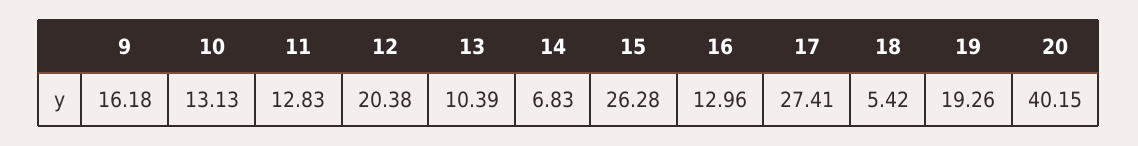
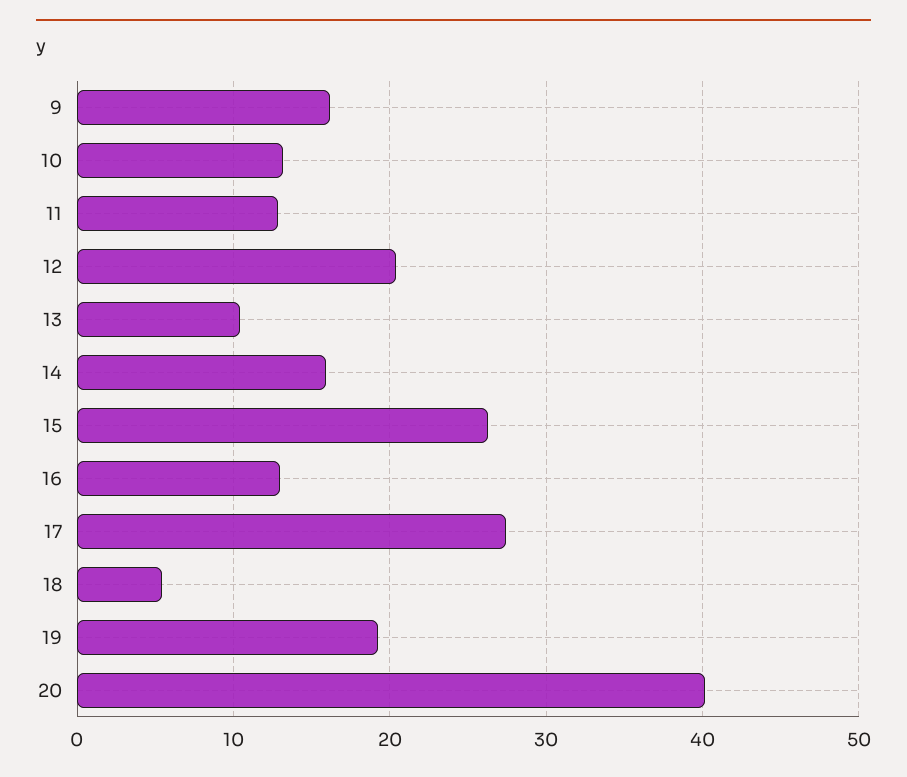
  {
    "9": 16.18,
    "10": 13.13,
    "11": 12.83,
    "12": 20.38,
    "13": 10.39,
-   "14": 6.83,
+   "14": 16,
    "15": 26.28,
    "16": 12.96,
    "17": 27.41,
    "18": 5.42,
    "19": 19.26,
    "20": 40.15
  }

